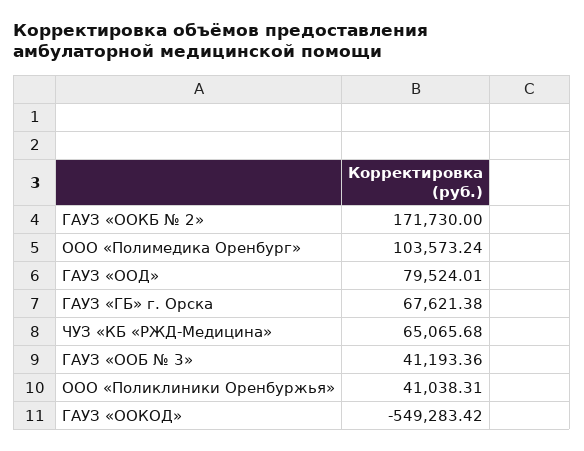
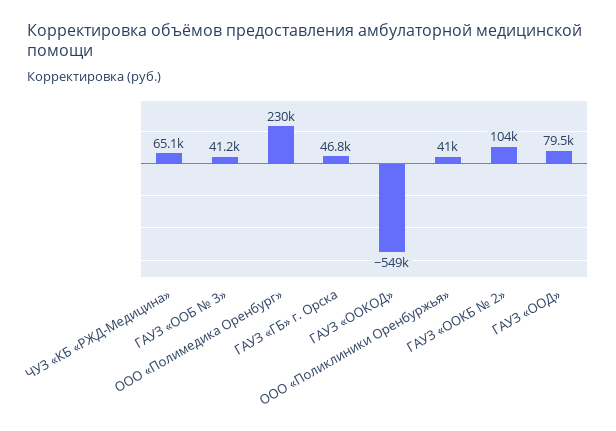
  {
-   "ГАУЗ «OOКБ № 2»": 171730,
+   "ГАУЗ «OOКБ № 2»": 104000,
-   "ООО «Полимедика Оренбург»": 103573.24,
+   "ООО «Полимедика Оренбург»": 230000,
    "ГАУЗ «ООД»": 79524.01,
-   "ГАУЗ «ГБ» г. Орска": 67621.38,
+   "ГАУЗ «ГБ» г. Орска": 46800,
    "ЧУЗ «КБ «РЖД-Медицина»": 65065.68,
    "ГАУЗ «ООБ № 3»": 41193.36,
    "ООО «Поликлиники Оренбуржья»": 41038.31,
    "ГАУЗ «ООКОД»": -549283.42
  }

